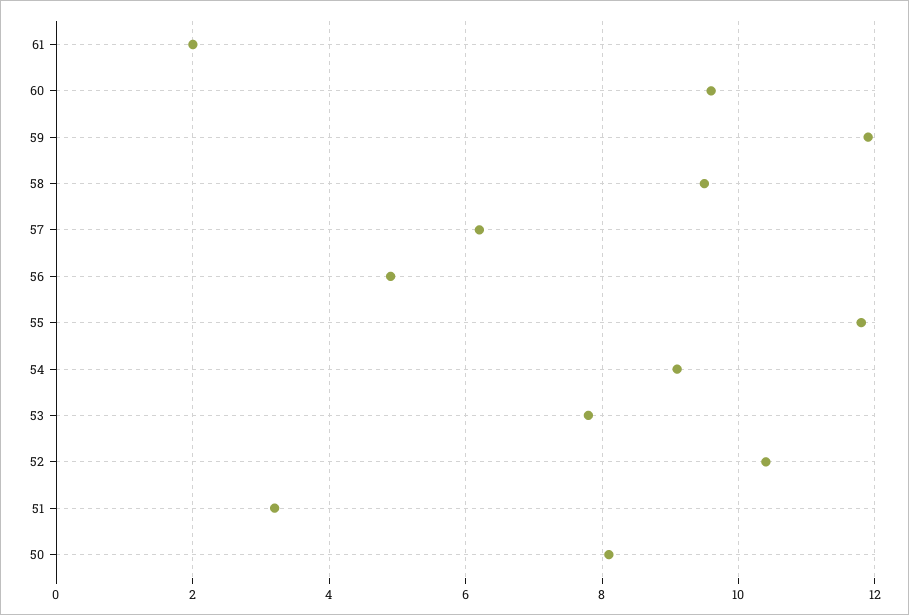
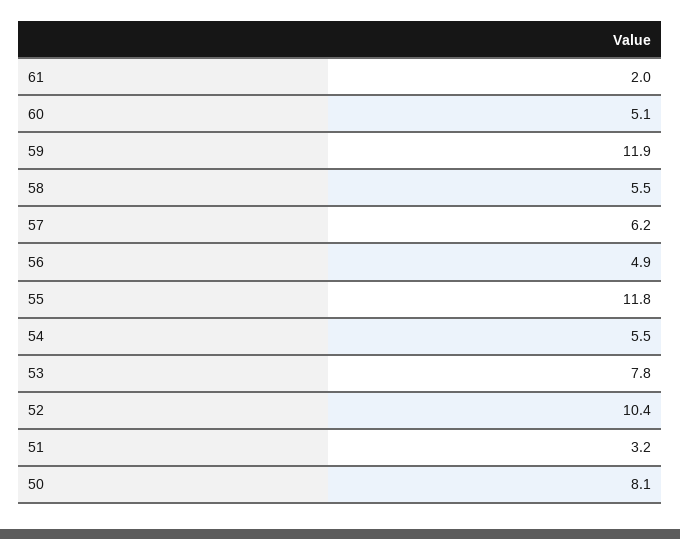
  {
    "61": 2,
-   "60": 9.5,
+   "60": 5.1,
    "59": 11.9,
-   "58": 9.5,
+   "58": 5.5,
    "57": 6.2,
    "56": 4.9,
    "55": 11.8,
-   "54": 9,
+   "54": 5.5,
    "53": 7.8,
    "52": 10.4,
    "51": 3.2,
    "50": 8.1
  }

